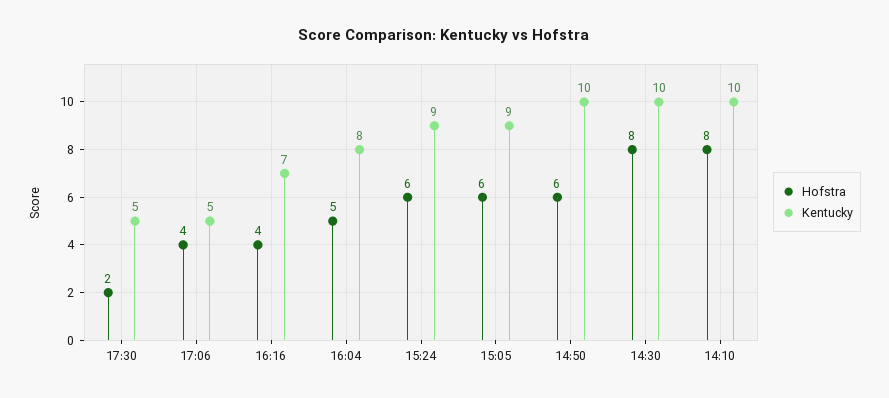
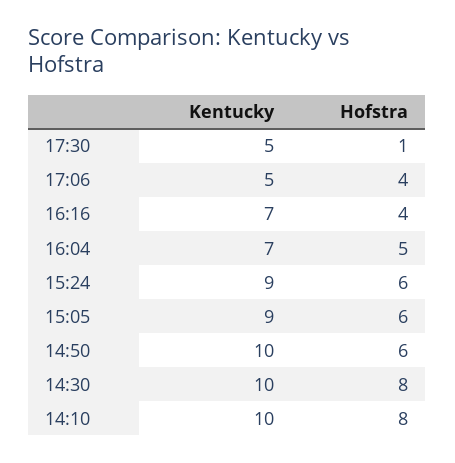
  {
    "Hofstra": {
-     "17:30": 2,
+     "17:30": 1,
      "17:06": 4,
      "16:16": 4,
      "16:04": 5,
      "15:24": 6,
      "15:05": 6,
      "14:50": 6,
      "14:30": 8,
      "14:10": 8
    },
    "Kentucky": {
      "17:30": 5,
      "17:06": 5,
      "16:16": 7,
-     "16:04": 8,
+     "16:04": 7,
      "15:24": 9,
      "15:05": 9,
      "14:50": 10,
      "14:30": 10,
      "14:10": 10
    }
  }

